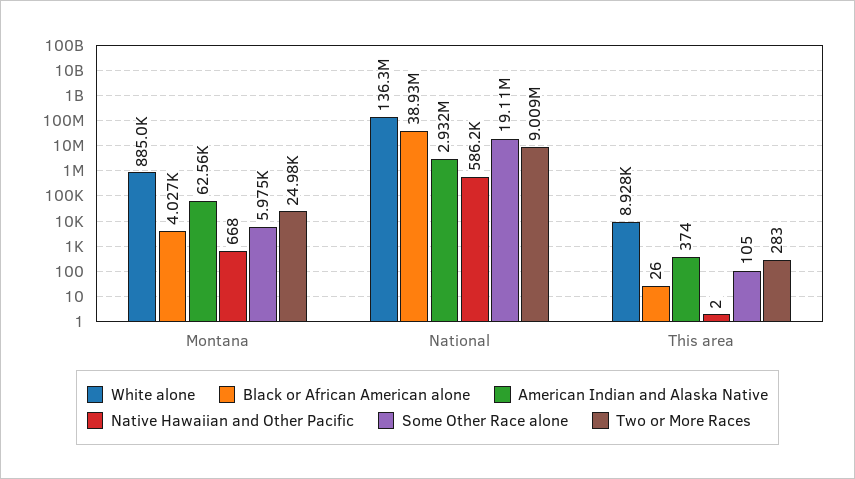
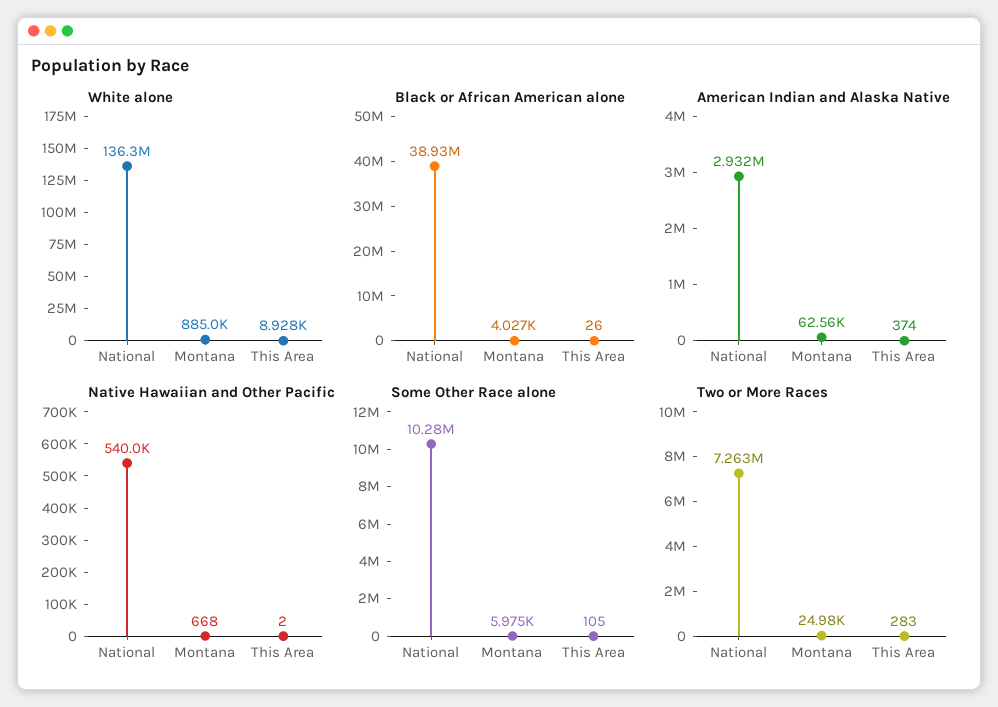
  {
    "White alone": {
      "Montana": 885000,
      "National": 136300000,
      "This area": 8928
    },
    "Black or African American alone": {
      "Montana": 4027,
      "National": 38930000,
      "This area": 26
    },
    "American Indian and Alaska Native": {
      "Montana": 62560,
      "National": 2932000,
      "This area": 374
    },
    "Native Hawaiian and Other Pacific": {
      "Montana": 668,
-     "National": 586200,
+     "National": 540000,
      "This area": 2
    },
    "Some Other Race alone": {
      "Montana": 5975,
-     "National": 19110000,
+     "National": 10280000,
      "This area": 105
    },
    "Two or More Races": {
      "Montana": 24980,
-     "National": 9009000,
+     "National": 7263000,
      "This area": 283
    }
  }

